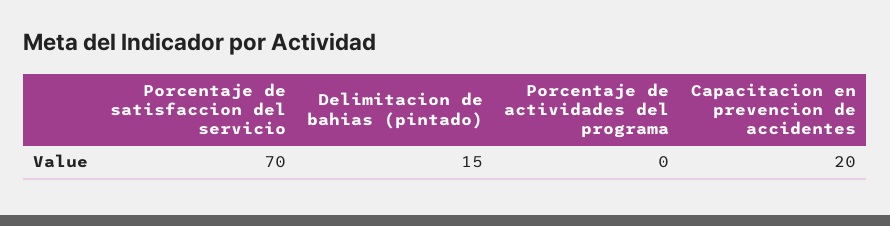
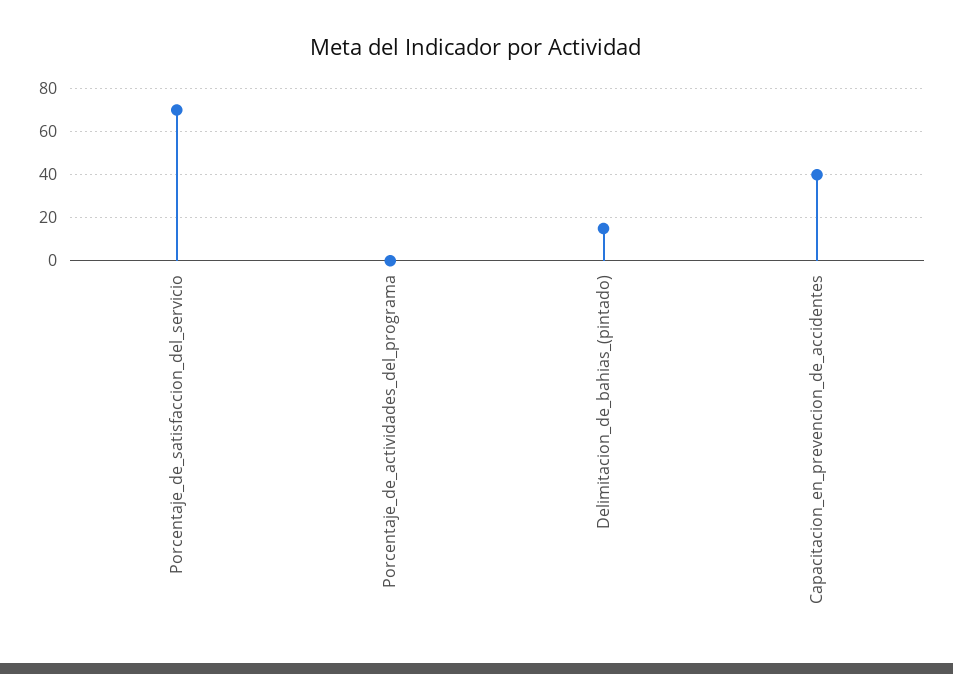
  {
    "Porcentaje de satisfaccion del servicio": 70,
    "Delimitacion de bahias (pintado)": 15,
    "Porcentaje de actividades del programa": 0,
-   "Capacitacion en prevencion de accidentes": 20
+   "Capacitacion en prevencion de accidentes": 40
  }

